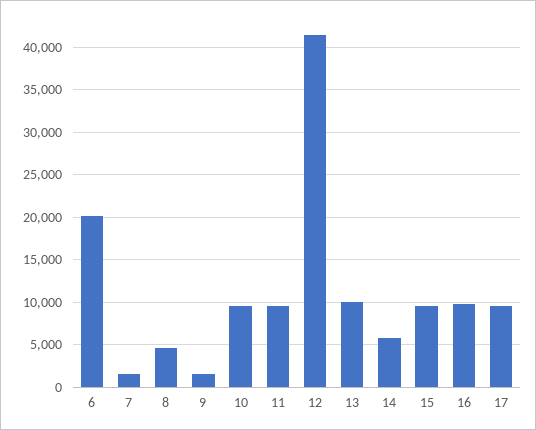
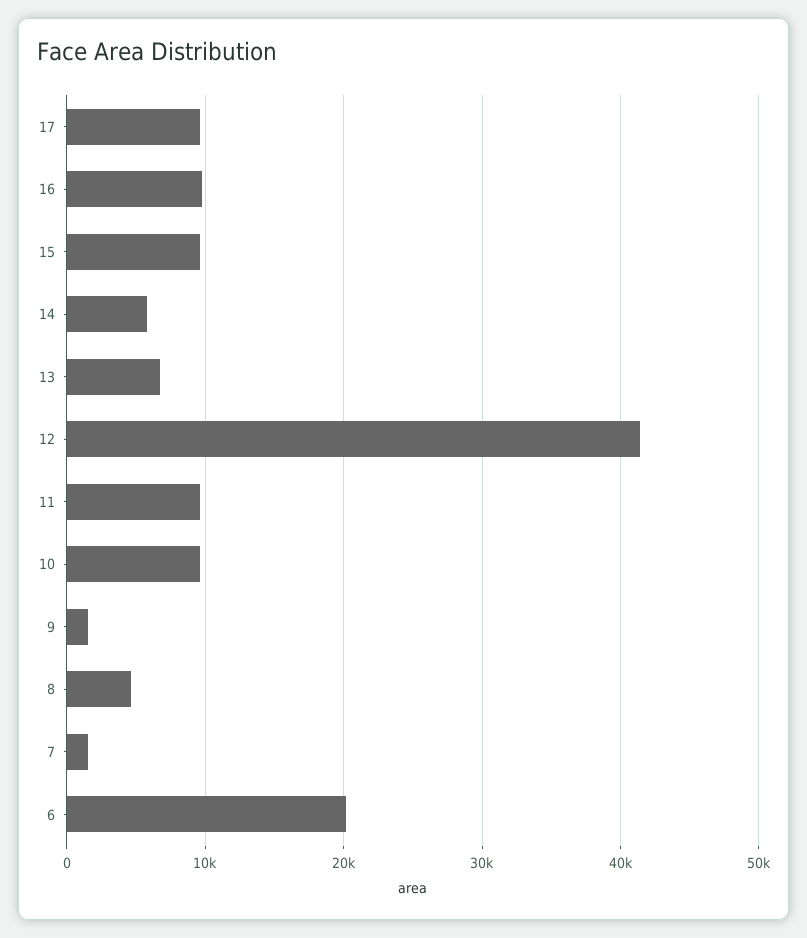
  {
    "6": 20000,
    "7": 2000,
    "8": 5000,
    "9": 2000,
    "10": 10000,
    "11": 10000,
    "12": 41000,
-   "13": 10000,
+   "13": 7000,
    "14": 6000,
    "15": 10000,
    "16": 10000,
    "17": 10000
  }

